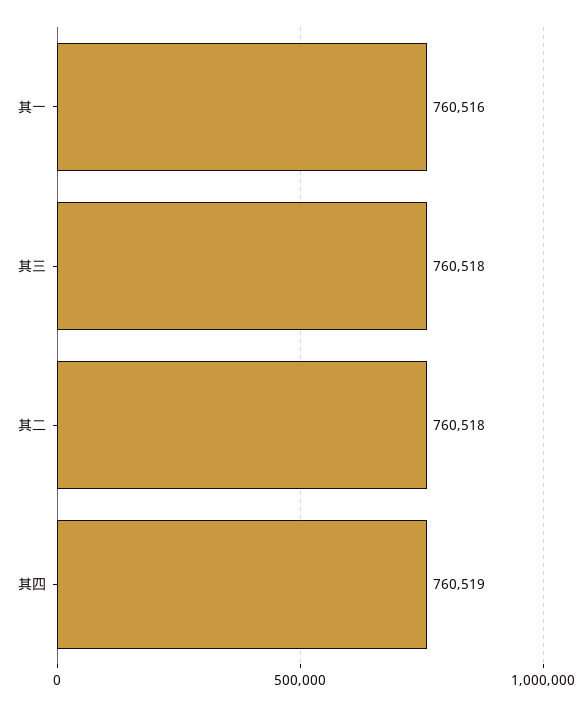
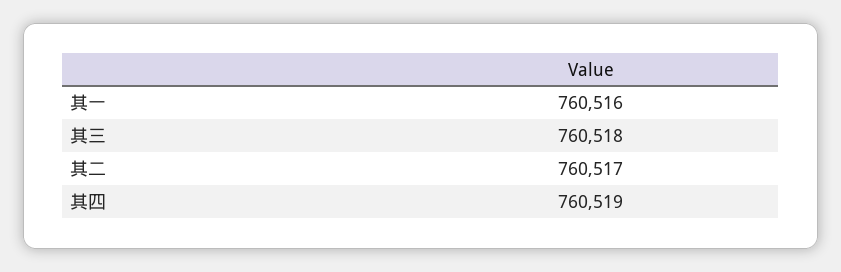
  {
    "其一": 760516,
    "其三": 760518,
-   "其二": 760518,
+   "其二": 760517,
    "其四": 760519
  }

